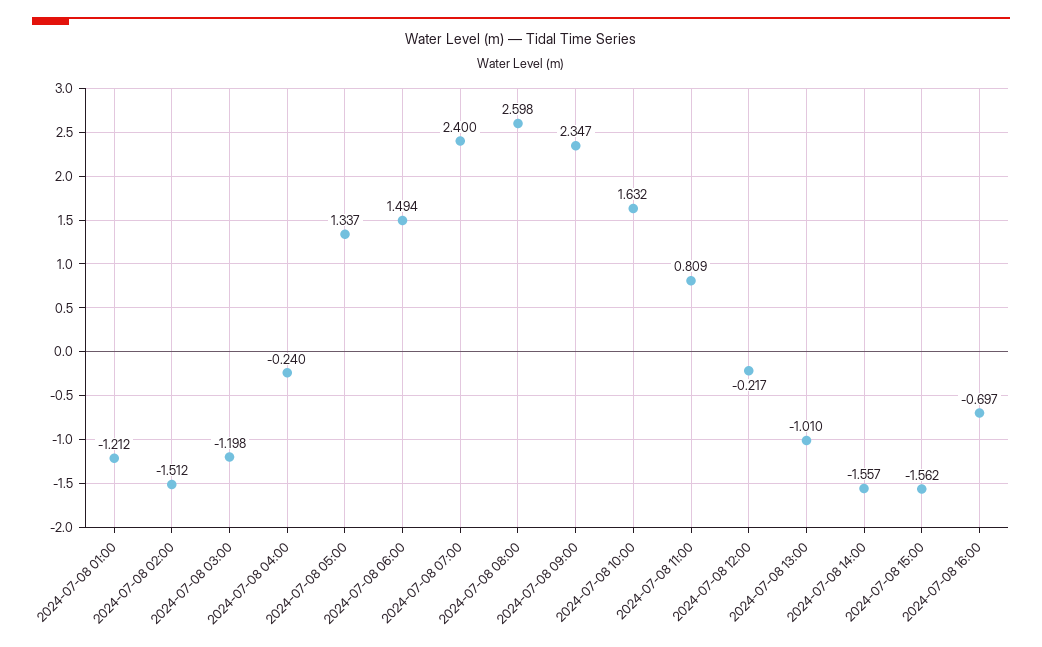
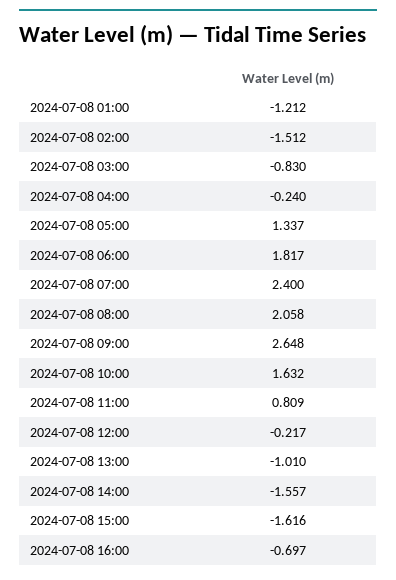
  {
    "2024-07-08 01:00": -1.212,
    "2024-07-08 02:00": -1.512,
-   "2024-07-08 03:00": -1.198,
+   "2024-07-08 03:00": -0.83,
    "2024-07-08 04:00": -0.24,
    "2024-07-08 05:00": 1.337,
-   "2024-07-08 06:00": 1.494,
+   "2024-07-08 06:00": 1.817,
    "2024-07-08 07:00": 2.4,
-   "2024-07-08 08:00": 2.598,
+   "2024-07-08 08:00": 2.058,
-   "2024-07-08 09:00": 2.347,
+   "2024-07-08 09:00": 2.648,
    "2024-07-08 10:00": 1.632,
    "2024-07-08 11:00": 0.809,
    "2024-07-08 12:00": -0.217,
    "2024-07-08 13:00": -1.01,
    "2024-07-08 14:00": -1.557,
-   "2024-07-08 15:00": -1.562,
+   "2024-07-08 15:00": -1.616,
    "2024-07-08 16:00": -0.697
  }

